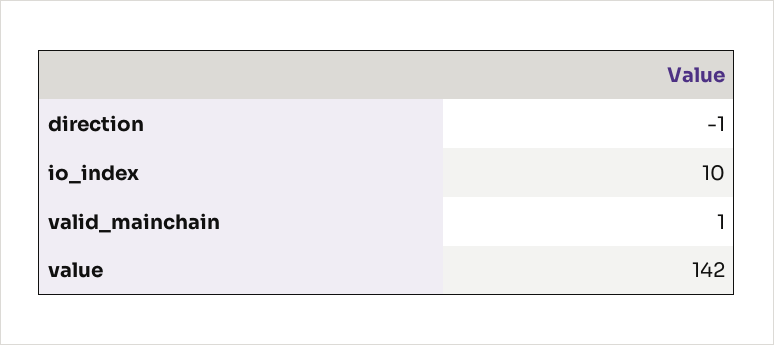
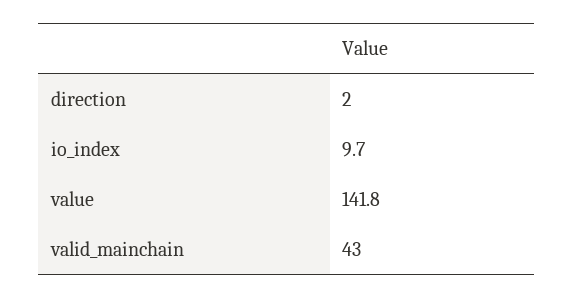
  {
-   "direction": -1,
+   "direction": 2,
    "io_index": 9.7,
-   "valid_mainchain": 1,
+   "valid_mainchain": 43,
    "value": 141.8
  }

